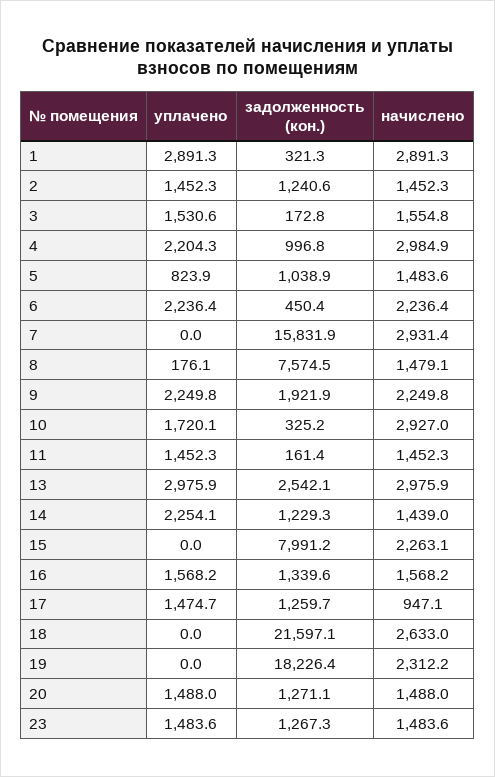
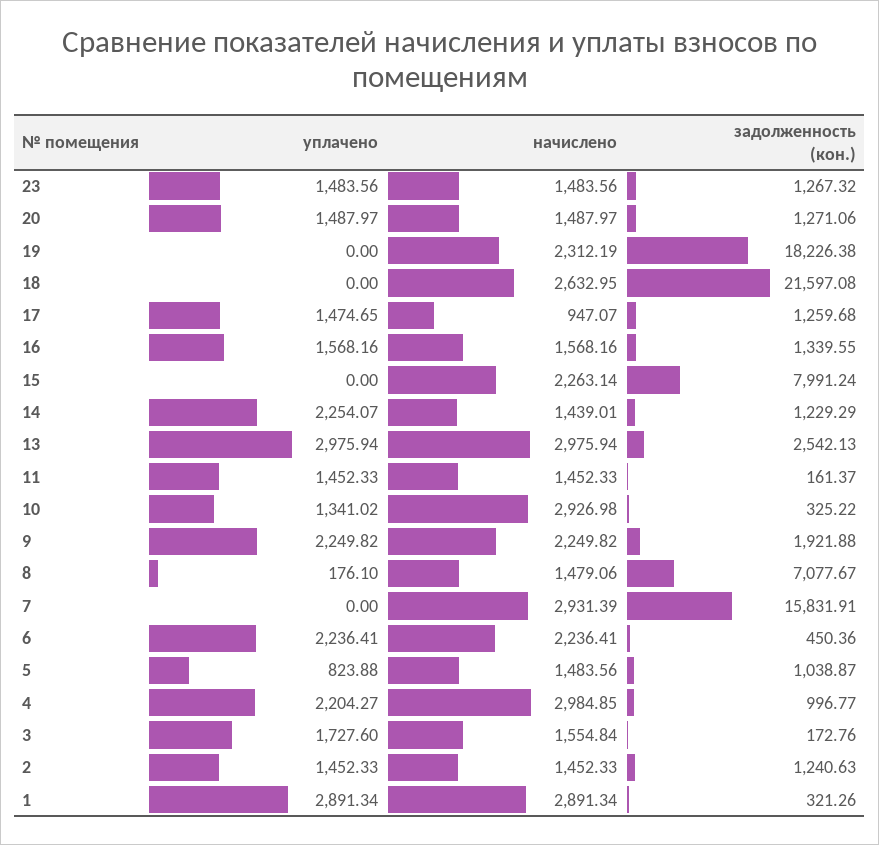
  {
    "уплачено": {
      "1": 2891.34,
      "2": 1452.33,
-     "3": 1530.6,
+     "3": 1727.6,
      "4": 2204.27,
      "5": 823.88,
      "6": 2236.41,
      "7": 0,
      "8": 176.1,
      "9": 2249.82,
-     "10": 1720.1,
+     "10": 1341.02,
      "11": 1452.33,
      "13": 2975.94,
      "14": 2254.07,
      "15": 0,
      "16": 1568.16,
      "17": 1474.65,
      "18": 0,
      "19": 0,
      "20": 1487.97,
      "23": 1483.56
    },
    "задолженность (кон.)": {
      "1": 321.26,
      "2": 1240.63,
      "3": 172.76,
      "4": 996.77,
      "5": 1038.87,
      "6": 450.36,
      "7": 15831.91,
-     "8": 7574.5,
+     "8": 7077.67,
      "9": 1921.88,
      "10": 325.22,
      "11": 161.37,
      "13": 2542.13,
      "14": 1229.29,
      "15": 7991.24,
      "16": 1339.55,
      "17": 1259.68,
      "18": 21597.08,
      "19": 18226.38,
      "20": 1271.06,
      "23": 1267.32
    },
    "начислено": {
      "1": 2891.34,
      "2": 1452.33,
      "3": 1554.84,
      "4": 2984.85,
      "5": 1483.56,
      "6": 2236.41,
      "7": 2931.39,
      "8": 1479.06,
      "9": 2249.82,
      "10": 2926.98,
      "11": 1452.33,
      "13": 2975.94,
      "14": 1439.01,
      "15": 2263.14,
      "16": 1568.16,
      "17": 947.07,
      "18": 2632.95,
      "19": 2312.19,
      "20": 1487.97,
      "23": 1483.56
    }
  }

